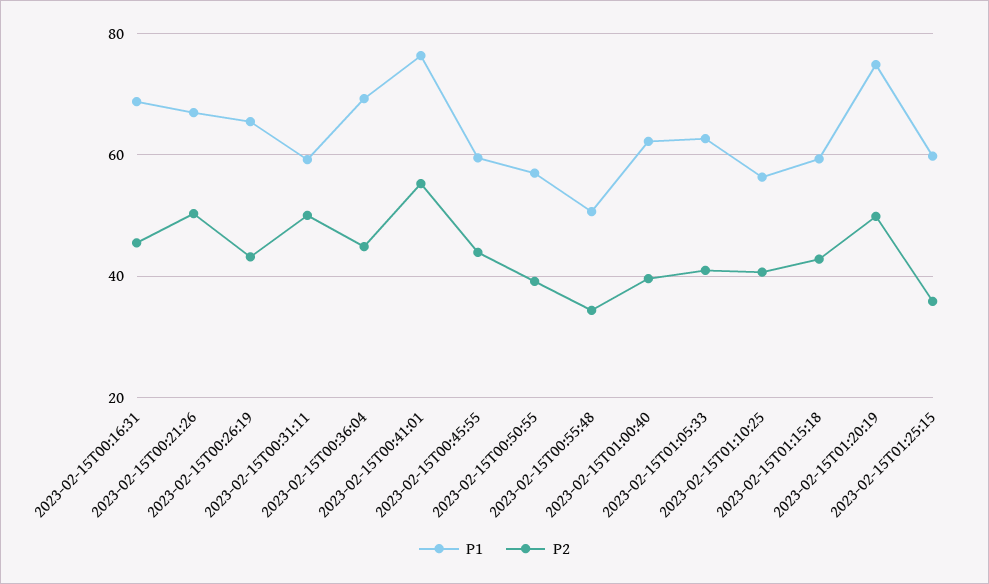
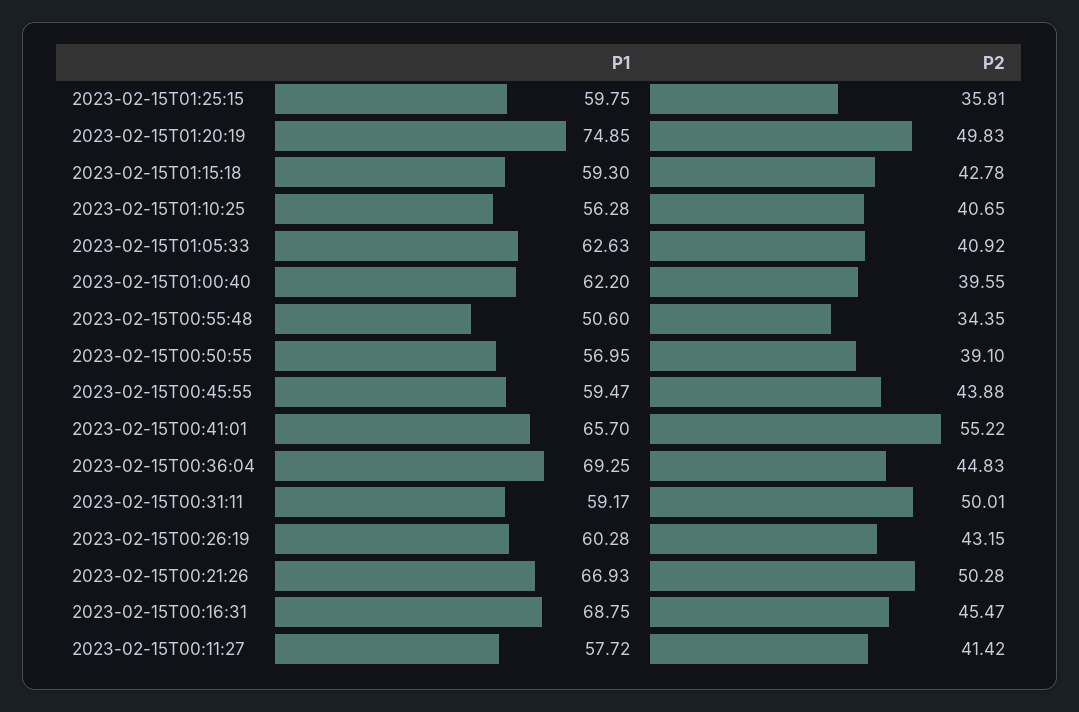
  {
    "P1": {
      "2023-02-15T00:16:31": 68.75,
      "2023-02-15T00:21:26": 66.93,
-     "2023-02-15T00:26:19": 66,
+     "2023-02-15T00:26:19": 60.28,
      "2023-02-15T00:31:11": 59.17,
      "2023-02-15T00:36:04": 69.25,
-     "2023-02-15T00:41:01": 76,
+     "2023-02-15T00:41:01": 65.7,
      "2023-02-15T00:45:55": 59.47,
      "2023-02-15T00:50:55": 56.95,
      "2023-02-15T00:55:48": 50.6,
      "2023-02-15T01:00:40": 62.2,
      "2023-02-15T01:05:33": 62.63,
      "2023-02-15T01:10:25": 56.28,
      "2023-02-15T01:15:18": 59.3,
      "2023-02-15T01:20:19": 74.85,
-     "2023-02-15T01:25:15": 59.75
+     "2023-02-15T01:25:15": 59.75,
+     "2023-02-15T00:11:27": 57.72
    },
    "P2": {
      "2023-02-15T00:16:31": 45.47,
      "2023-02-15T00:21:26": 50.28,
      "2023-02-15T00:26:19": 43.15,
      "2023-02-15T00:31:11": 50.01,
      "2023-02-15T00:36:04": 44.83,
      "2023-02-15T00:41:01": 55.22,
      "2023-02-15T00:45:55": 43.88,
      "2023-02-15T00:50:55": 39.1,
      "2023-02-15T00:55:48": 34.35,
      "2023-02-15T01:00:40": 39.55,
      "2023-02-15T01:05:33": 40.92,
      "2023-02-15T01:10:25": 40.65,
      "2023-02-15T01:15:18": 42.78,
      "2023-02-15T01:20:19": 49.83,
-     "2023-02-15T01:25:15": 35.81
+     "2023-02-15T01:25:15": 35.81,
+     "2023-02-15T00:11:27": 41.42
    }
  }

